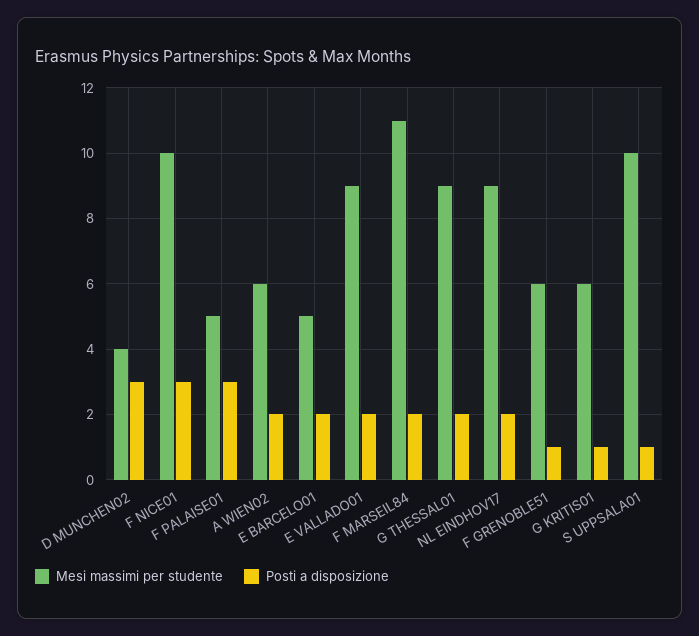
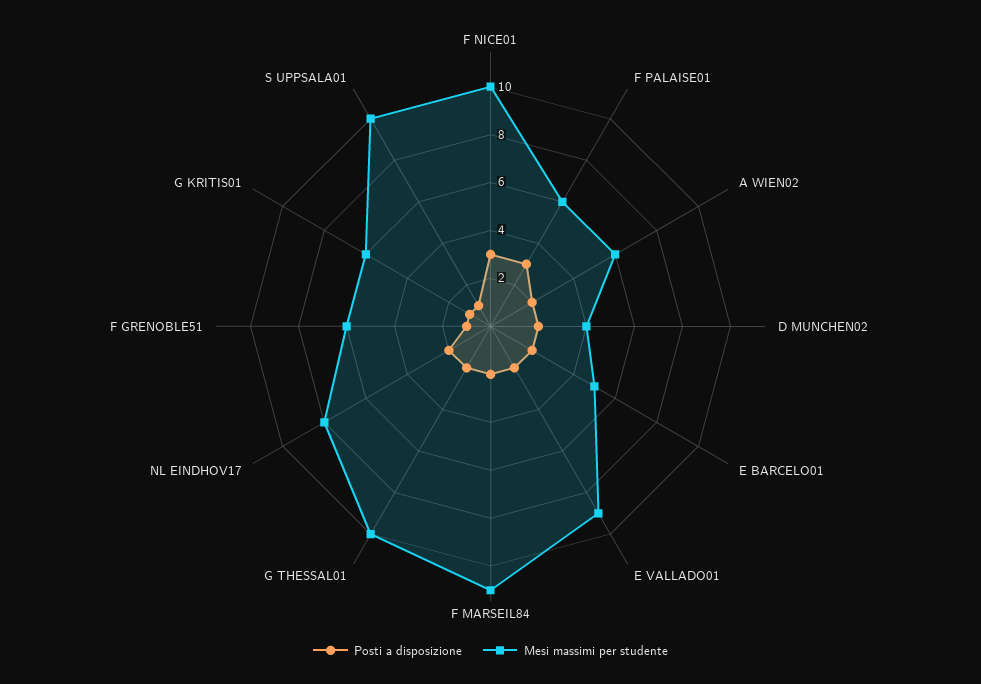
  {
    "Mesi massimi per studente": {
      "D MUNCHEN02": 4,
      "F NICE01": 10,
-     "F PALAISE01": 5,
+     "F PALAISE01": 6,
      "A WIEN02": 6,
      "E BARCELO01": 5,
      "E VALLADO01": 9,
      "F MARSEIL84": 11,
-     "G THESSAL01": 9,
+     "G THESSAL01": 10,
-     "NL EINDHOV17": 9,
+     "NL EINDHOV17": 8,
      "F GRENOBLE51": 6,
      "G KRITIS01": 6,
      "S UPPSALA01": 10
    },
    "Posti a disposizione": {
-     "D MUNCHEN02": 3,
+     "D MUNCHEN02": 2,
      "F NICE01": 3,
      "F PALAISE01": 3,
      "A WIEN02": 2,
      "E BARCELO01": 2,
      "E VALLADO01": 2,
      "F MARSEIL84": 2,
      "G THESSAL01": 2,
      "NL EINDHOV17": 2,
      "F GRENOBLE51": 1,
      "G KRITIS01": 1,
      "S UPPSALA01": 1
    }
  }

